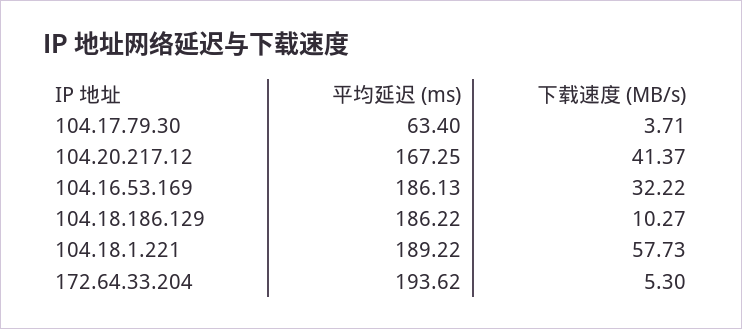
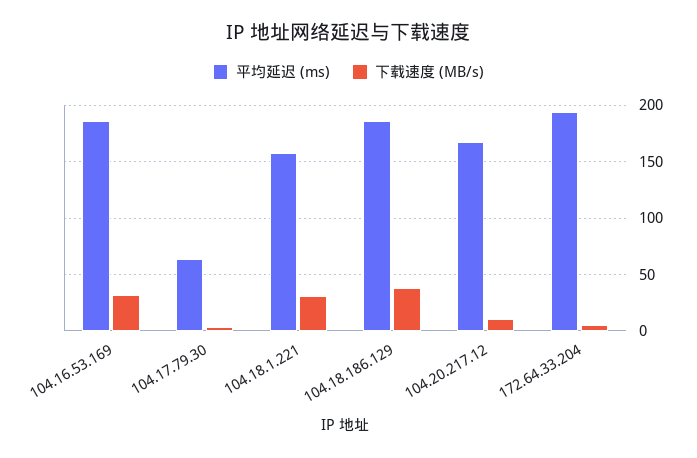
  {
    "平均延迟 (ms)": {
      "104.17.79.30": 63.4,
      "104.20.217.12": 167.25,
      "104.16.53.169": 186.13,
      "104.18.186.129": 186.22,
-     "104.18.1.221": 189.22,
+     "104.18.1.221": 160,
      "172.64.33.204": 193.62
    },
    "下载速度 (MB/s)": {
      "104.17.79.30": 3.71,
-     "104.20.217.12": 41.37,
+     "104.20.217.12": 10,
      "104.16.53.169": 32.22,
-     "104.18.186.129": 10.27,
+     "104.18.186.129": 40,
-     "104.18.1.221": 57.73,
+     "104.18.1.221": 30,
      "172.64.33.204": 5.3
    }
  }

